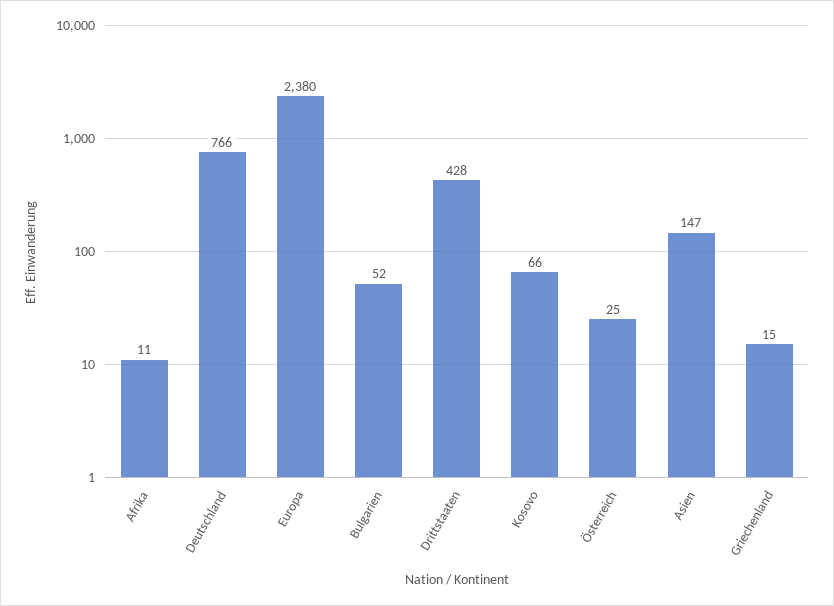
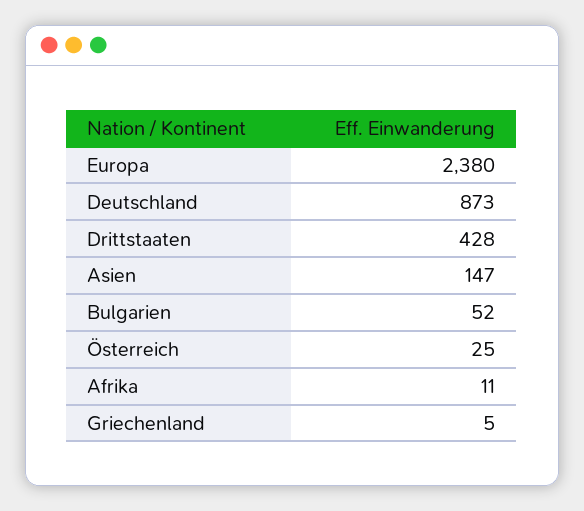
  {
    "Afrika": 11,
-   "Deutschland": 766,
+   "Deutschland": 873,
    "Europa": 2380,
    "Bulgarien": 52,
    "Drittstaaten": 428,
-   "Kosovo": 66,
    "Österreich": 25,
    "Asien": 147,
-   "Griechenland": 15
+   "Griechenland": 5
  }

